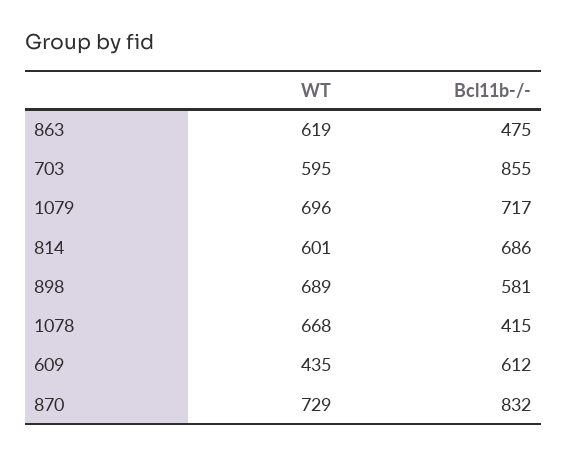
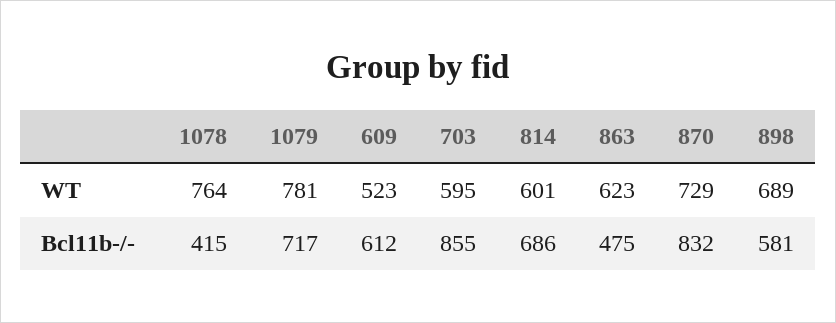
  {
    "WT": {
-     "863": 619,
+     "863": 623,
      "703": 595,
-     "1079": 696,
+     "1079": 781,
      "814": 601,
      "898": 689,
-     "1078": 668,
+     "1078": 764,
-     "609": 435,
+     "609": 523,
      "870": 729
    },
    "Bcl11b-/-": {
      "863": 475,
      "703": 855,
      "1079": 717,
      "814": 686,
      "898": 581,
      "1078": 415,
      "609": 612,
      "870": 832
    }
  }

